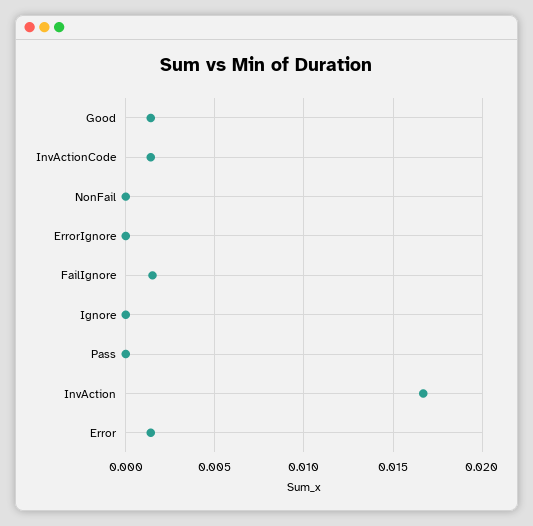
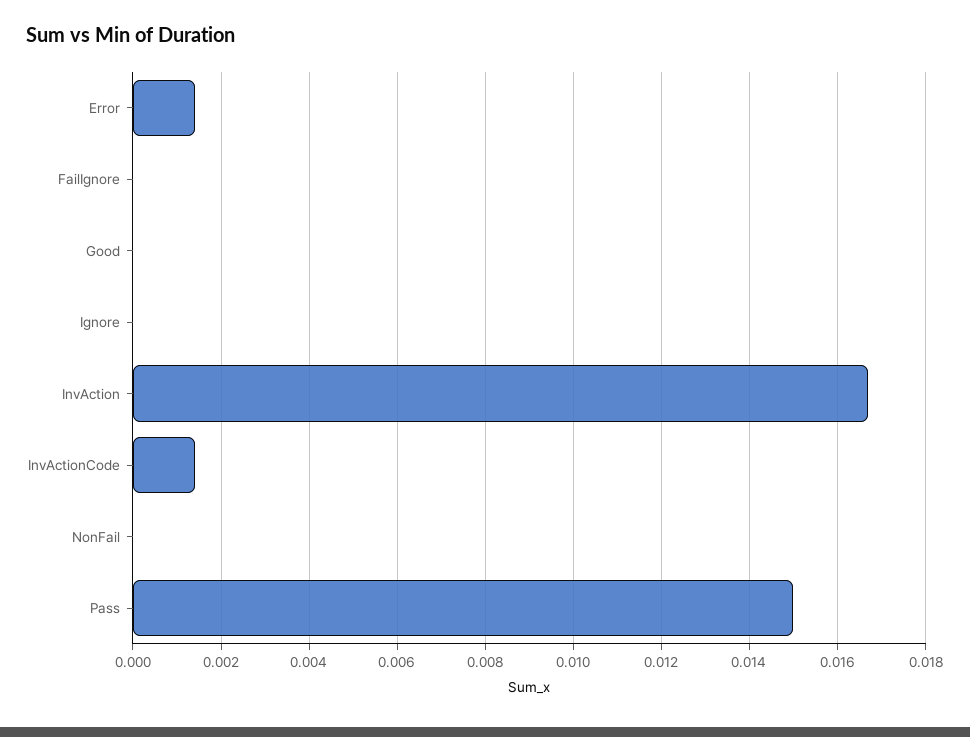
  {
-   "Good": 0.0015,
+   "Good": 0,
    "InvActionCode": 0.0015,
    "NonFail": 0,
-   "ErrorIgnore": 0,
-   "FailIgnore": 0.0015,
+   "FailIgnore": 0,
    "Ignore": 0,
-   "Pass": 0,
+   "Pass": 0.015,
    "InvAction": 0.0165,
    "Error": 0.0015
  }

